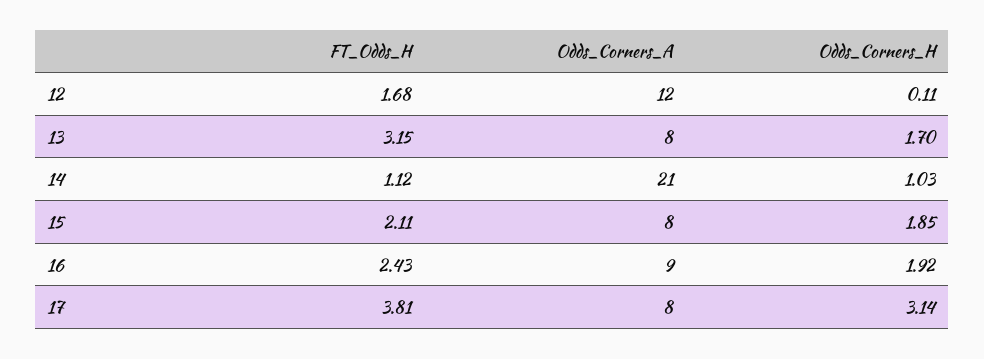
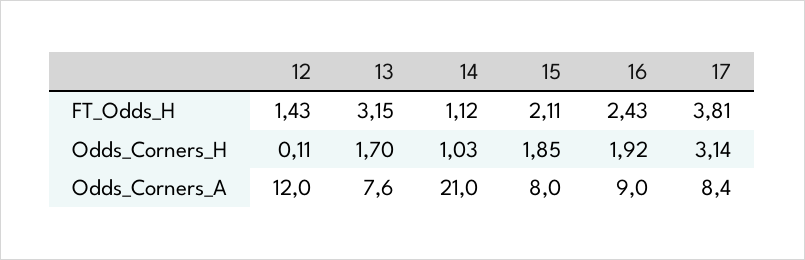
  {
    "FT_Odds_H": {
-     "12": 1.68,
+     "12": 1.43,
      "13": 3.15,
      "14": 1.12,
      "15": 2.11,
      "16": 2.43,
      "17": 3.81
    },
    "Odds_Corners_A": {
      "12": 12,
-     "13": 8,
+     "13": 7.6,
      "14": 21,
      "15": 8,
      "16": 9,
-     "17": 8
+     "17": 8.4
    },
    "Odds_Corners_H": {
      "12": 0.11,
      "13": 1.7,
      "14": 1.03,
      "15": 1.85,
      "16": 1.92,
      "17": 3.14
    }
  }

